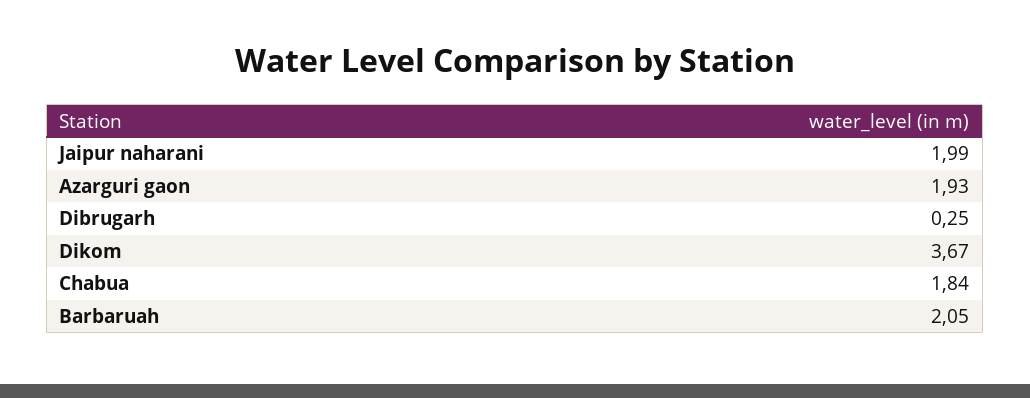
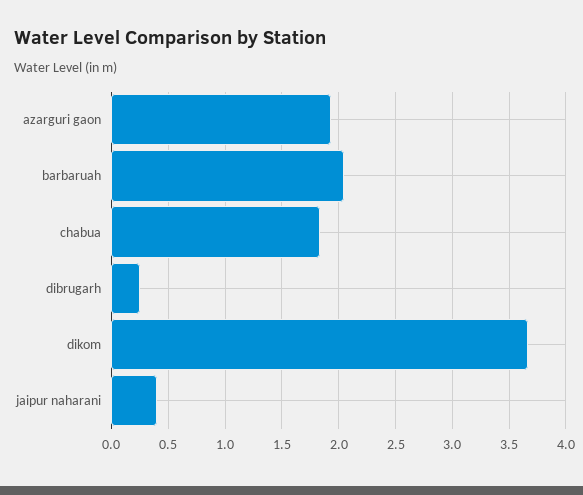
  {
-   "Jaipur naharani": 1.99,
+   "Jaipur naharani": 0.4,
    "Azarguri gaon": 1.93,
    "Dibrugarh": 0.25,
    "Dikom": 3.67,
    "Chabua": 1.84,
    "Barbaruah": 2.05
  }

